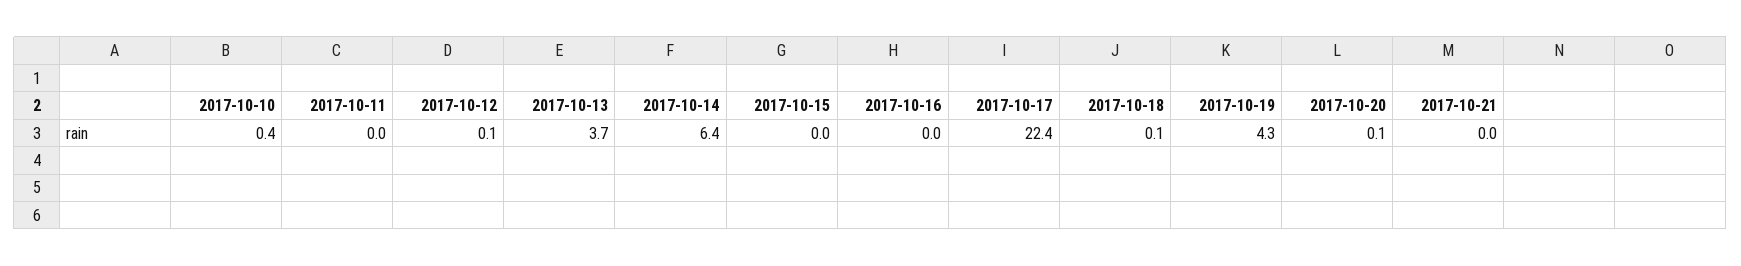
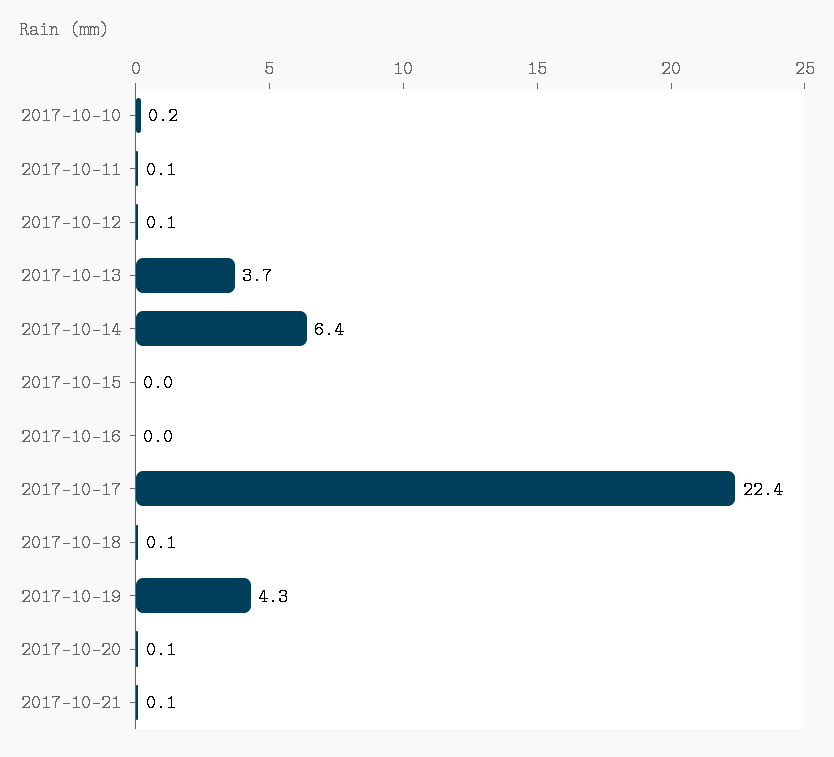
  {
-   "2017-10-10": 0.4,
+   "2017-10-10": 0.2,
-   "2017-10-11": 0,
+   "2017-10-11": 0.1,
    "2017-10-12": 0.1,
    "2017-10-13": 3.7,
    "2017-10-14": 6.4,
    "2017-10-15": 0,
    "2017-10-16": 0,
    "2017-10-17": 22.4,
    "2017-10-18": 0.1,
    "2017-10-19": 4.3,
    "2017-10-20": 0.1,
-   "2017-10-21": 0
+   "2017-10-21": 0.1
  }

